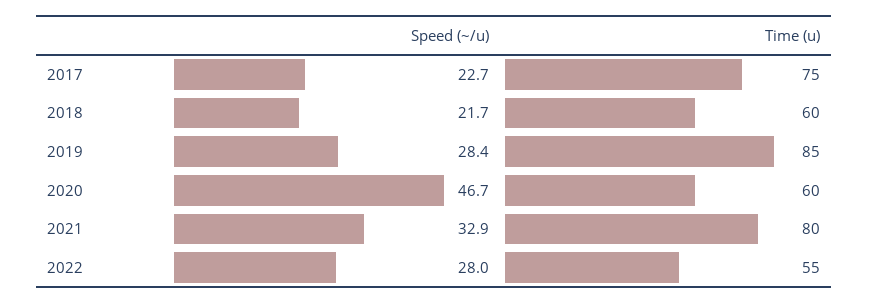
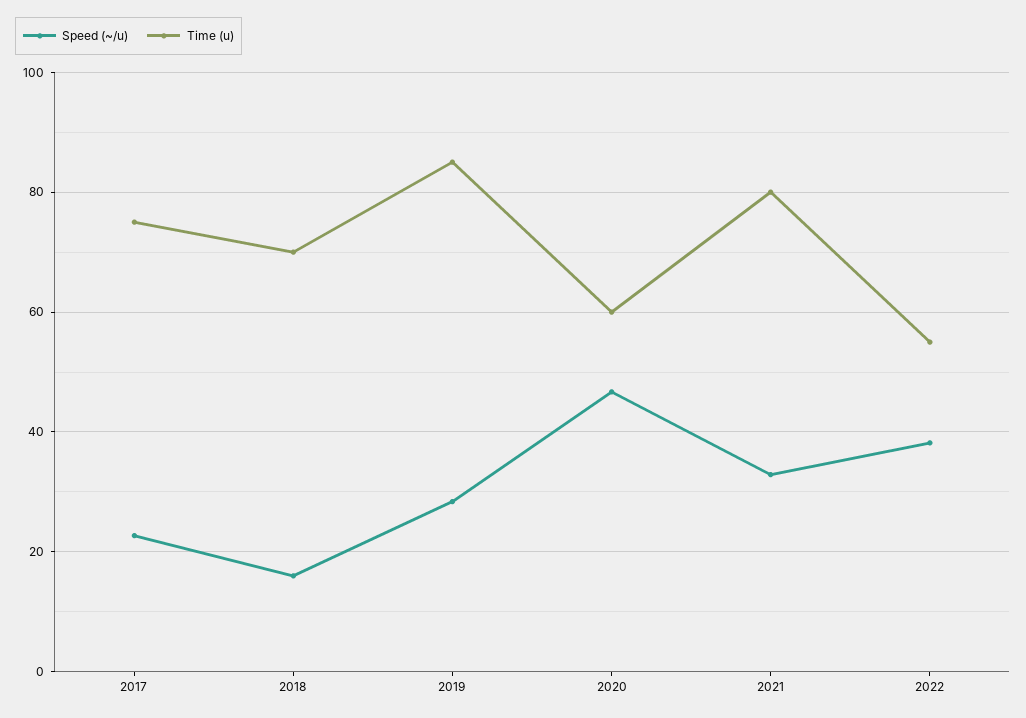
  {
    "Speed (~/u)": {
      "2017": 22.7,
-     "2018": 21.7,
+     "2018": 16,
      "2019": 28.4,
      "2020": 46.7,
      "2021": 32.9,
-     "2022": 28
+     "2022": 38
    },
    "Time (u)": {
      "2017": 75,
-     "2018": 60,
+     "2018": 70,
      "2019": 85,
      "2020": 60,
      "2021": 80,
      "2022": 55
    }
  }

